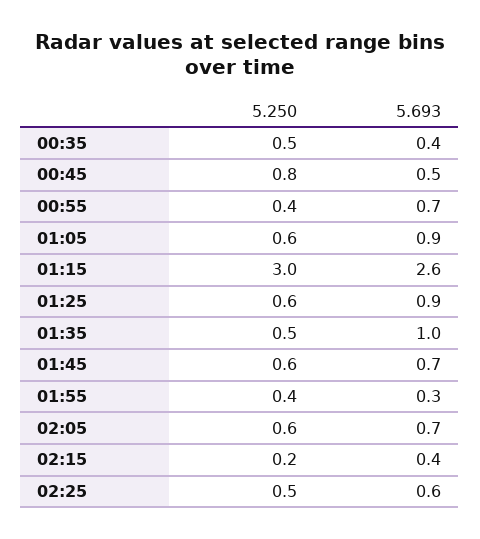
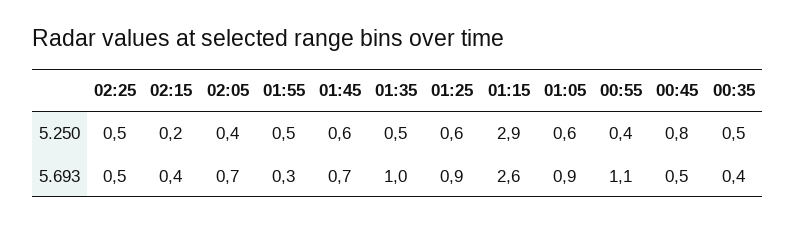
  {
    "5.250": {
      "00:35": 0.5,
      "00:45": 0.8,
      "00:55": 0.4,
      "01:05": 0.6,
-     "01:15": 3,
+     "01:15": 2.9,
      "01:25": 0.6,
      "01:35": 0.5,
      "01:45": 0.6,
-     "01:55": 0.4,
+     "01:55": 0.5,
-     "02:05": 0.6,
+     "02:05": 0.4,
      "02:15": 0.2,
      "02:25": 0.5
    },
    "5.693": {
      "00:35": 0.4,
      "00:45": 0.5,
-     "00:55": 0.7,
+     "00:55": 1.1,
      "01:05": 0.9,
      "01:15": 2.6,
      "01:25": 0.9,
      "01:35": 1,
      "01:45": 0.7,
      "01:55": 0.3,
      "02:05": 0.7,
      "02:15": 0.4,
-     "02:25": 0.6
+     "02:25": 0.5
    }
  }

